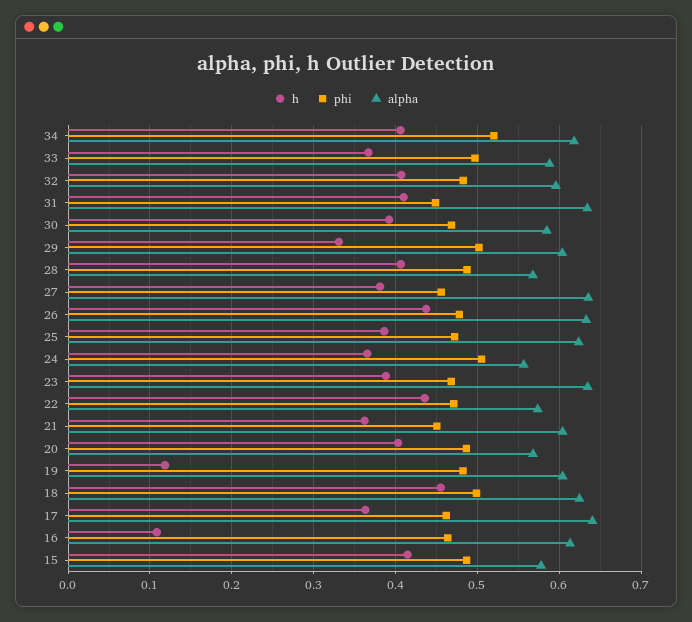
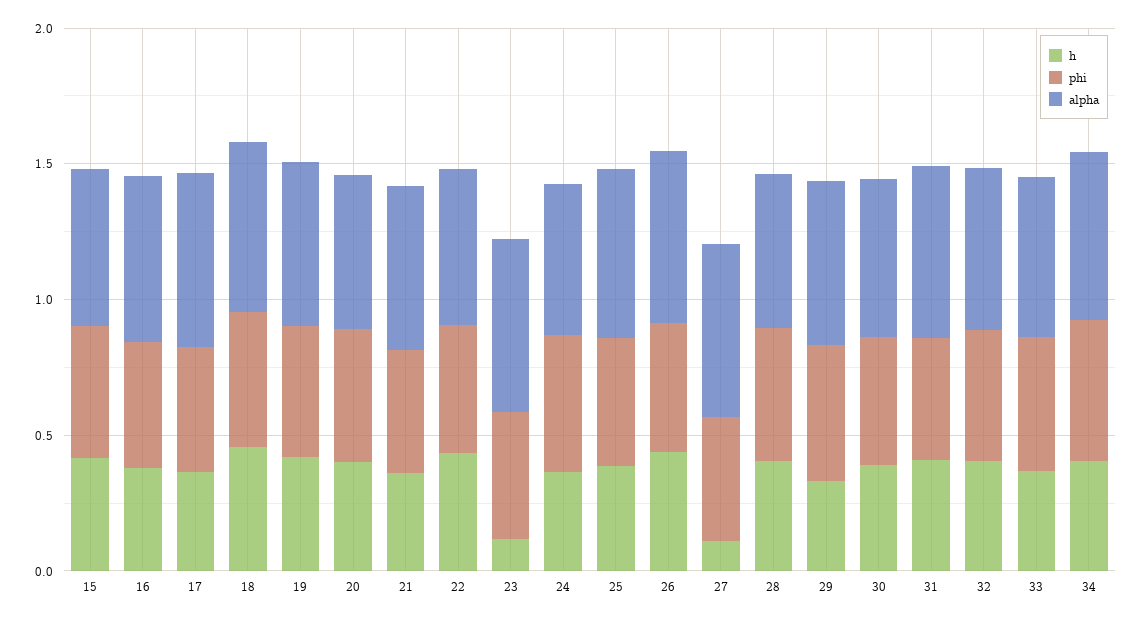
  {
    "h": {
      "34": 0.41,
      "33": 0.37,
      "32": 0.41,
      "31": 0.41,
      "30": 0.39,
      "29": 0.33,
      "28": 0.41,
-     "27": 0.38,
+     "27": 0.1,
      "26": 0.44,
      "25": 0.39,
      "24": 0.37,
-     "23": 0.39,
+     "23": 0.1,
      "22": 0.44,
      "21": 0.36,
      "20": 0.4,
-     "19": 0.12,
+     "19": 0.4,
      "18": 0.46,
      "17": 0.36,
-     "16": 0.11,
+     "16": 0.4,
      "15": 0.41
    },
    "phi": {
      "34": 0.52,
      "33": 0.5,
      "32": 0.48,
      "31": 0.45,
      "30": 0.47,
      "29": 0.5,
      "28": 0.49,
      "27": 0.46,
      "26": 0.48,
      "25": 0.47,
      "24": 0.51,
      "23": 0.47,
      "22": 0.47,
      "21": 0.45,
      "20": 0.49,
      "19": 0.48,
      "18": 0.5,
      "17": 0.46,
      "16": 0.46,
      "15": 0.49
    },
    "alpha": {
      "34": 0.62,
      "33": 0.59,
      "32": 0.6,
      "31": 0.63,
      "30": 0.58,
      "29": 0.6,
      "28": 0.57,
      "27": 0.64,
      "26": 0.63,
      "25": 0.62,
      "24": 0.56,
      "23": 0.63,
      "22": 0.57,
      "21": 0.6,
      "20": 0.57,
      "19": 0.6,
      "18": 0.62,
      "17": 0.64,
      "16": 0.61,
      "15": 0.58
    }
  }

